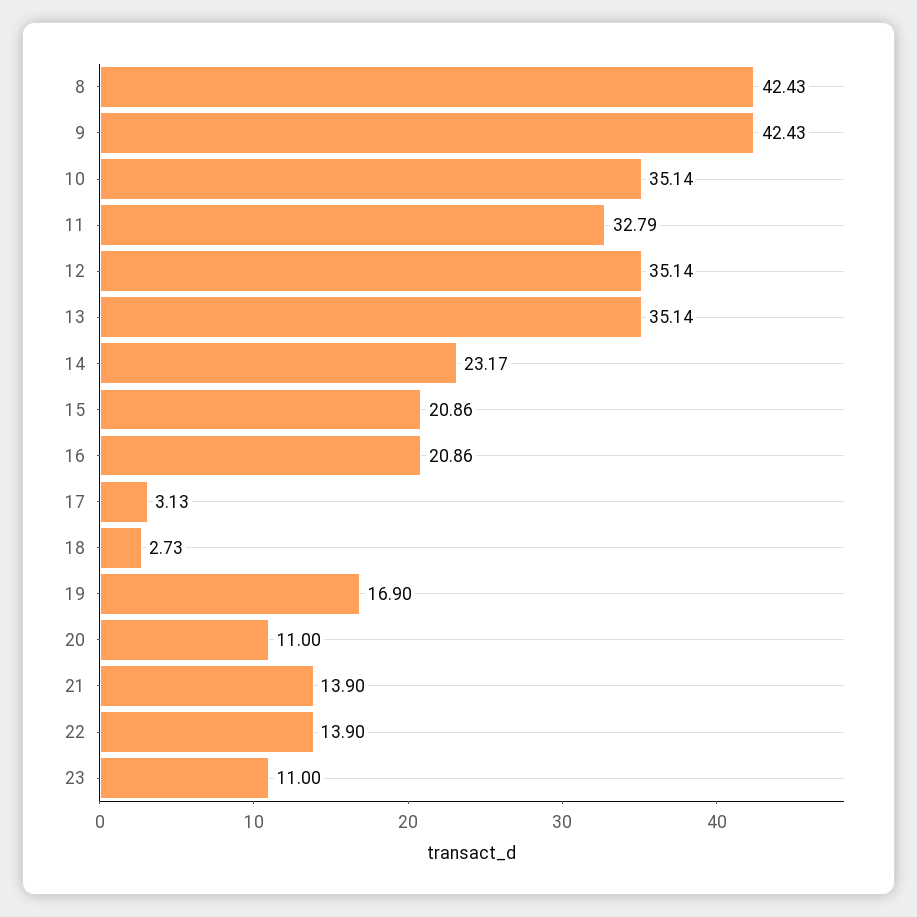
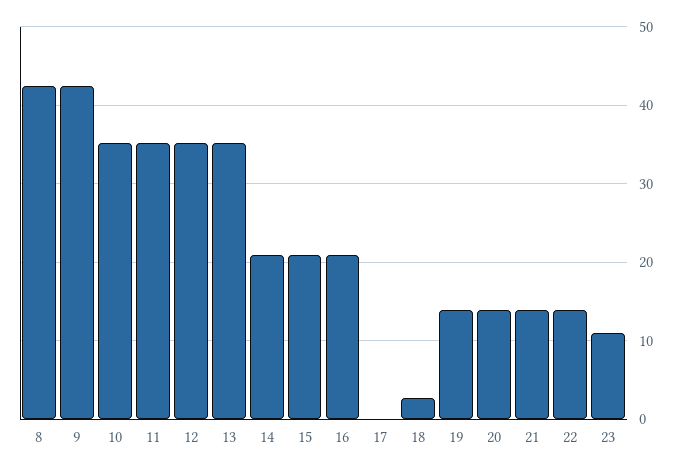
  {
    "8": 42.43,
    "9": 42.43,
    "10": 35.14,
-   "11": 32.79,
+   "11": 35,
    "12": 35.14,
    "13": 35.14,
-   "14": 23.17,
+   "14": 21,
    "15": 20.86,
    "16": 20.86,
-   "17": 3.13,
+   "17": 0,
    "18": 2.73,
-   "19": 16.9,
+   "19": 14,
-   "20": 11,
+   "20": 14,
    "21": 13.9,
    "22": 13.9,
    "23": 11
  }

